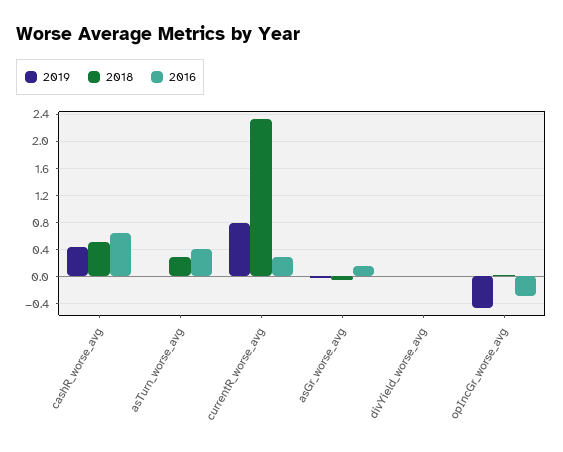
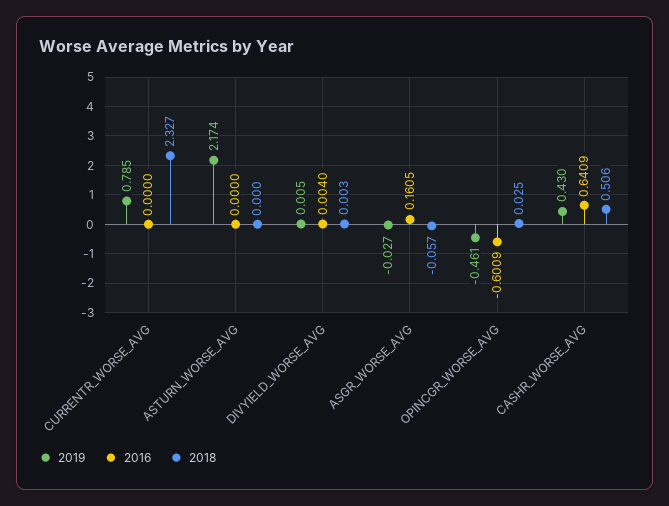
  {
    "2019": {
      "cashR_worse_avg": 0.43,
-     "asTurn_worse_avg": 0,
+     "asTurn_worse_avg": 2.174,
      "currentR_worse_avg": 0.785,
      "asGr_worse_avg": -0.027,
      "divYield_worse_avg": 0.005,
      "opIncGr_worse_avg": -0.461
    },
    "2018": {
      "cashR_worse_avg": 0.506,
-     "asTurn_worse_avg": 0.3,
+     "asTurn_worse_avg": 0,
      "currentR_worse_avg": 2.327,
      "asGr_worse_avg": -0.057,
      "divYield_worse_avg": 0.003,
      "opIncGr_worse_avg": 0.025
    },
    "2016": {
      "cashR_worse_avg": 0.6409,
-     "asTurn_worse_avg": 0.4,
+     "asTurn_worse_avg": 0,
-     "currentR_worse_avg": 0.3,
+     "currentR_worse_avg": 0,
      "asGr_worse_avg": 0.1605,
      "divYield_worse_avg": 0.004,
-     "opIncGr_worse_avg": -0.3
+     "opIncGr_worse_avg": -0.6009
    }
  }

